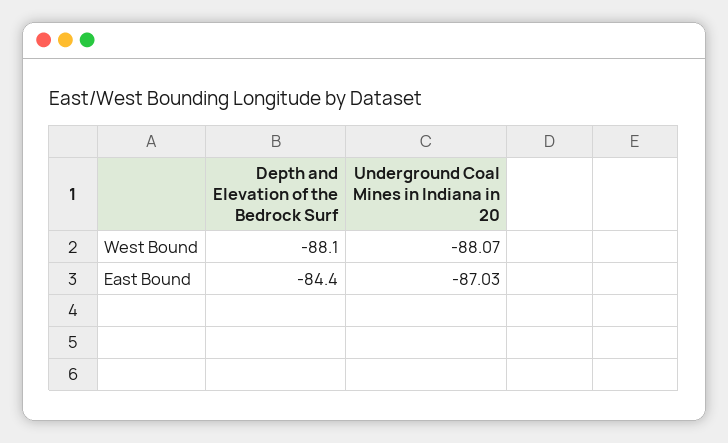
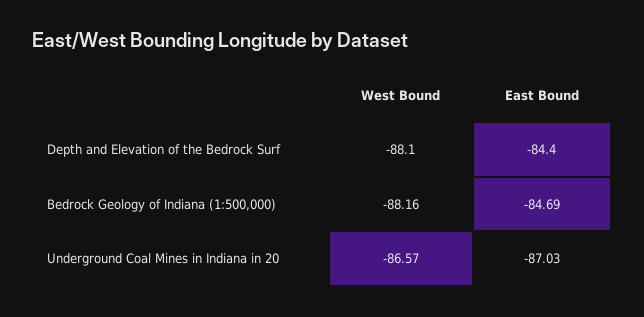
  {
    "Depth and Elevation of the Bedrock Surf": {
      "West Bound": -88.1,
      "East Bound": -84.4
    },
    "Underground Coal Mines in Indiana in 20": {
-     "West Bound": -88.07,
+     "West Bound": -86.57,
      "East Bound": -87.03
-   }
+   },
+   "Bedrock Geology of Indiana (1:500,000)": {
+     "West Bound": -88.16,
+     "East Bound": -84.69
+   }
  }

